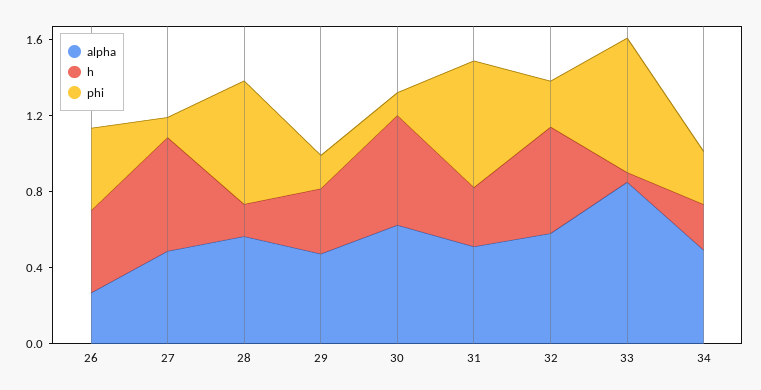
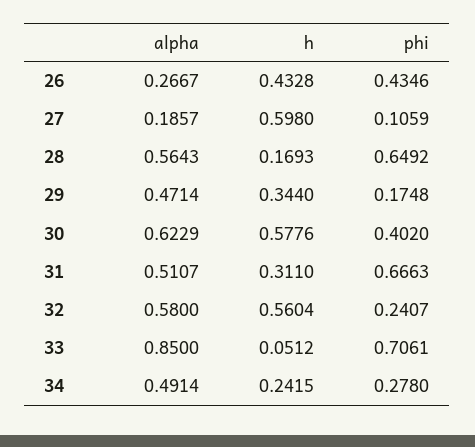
  {
    "alpha": {
      "26": 0.2667,
-     "27": 0.5,
+     "27": 0.1857,
      "28": 0.5643,
      "29": 0.4714,
      "30": 0.6229,
      "31": 0.5107,
      "32": 0.58,
      "33": 0.85,
      "34": 0.4914
    },
    "h": {
      "26": 0.4328,
      "27": 0.598,
      "28": 0.1693,
      "29": 0.344,
      "30": 0.5776,
      "31": 0.311,
      "32": 0.5604,
      "33": 0.0512,
      "34": 0.2415
    },
    "phi": {
      "26": 0.4346,
      "27": 0.1059,
      "28": 0.6492,
      "29": 0.1748,
-     "30": 0.1,
+     "30": 0.402,
      "31": 0.6663,
      "32": 0.2407,
      "33": 0.7061,
      "34": 0.278
    }
  }

